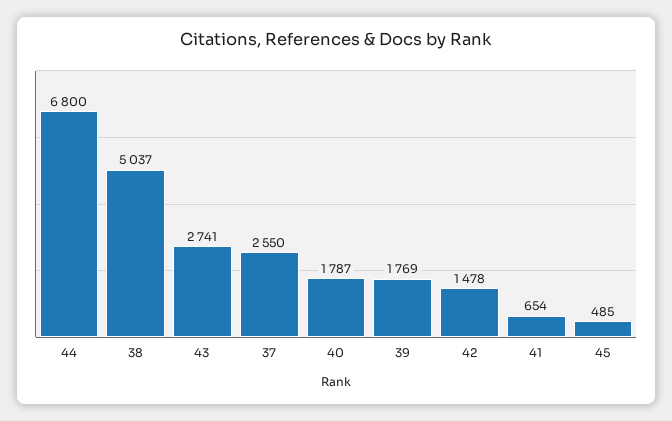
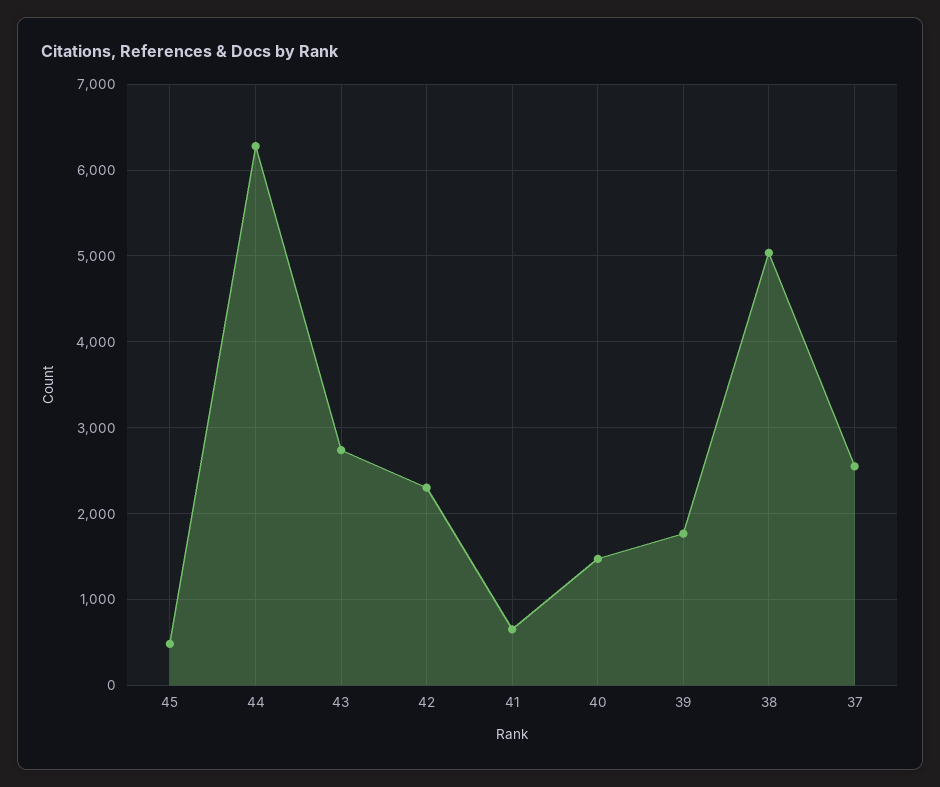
  {
-   "44": 6800,
+   "44": 6300,
    "38": 5037,
    "43": 2741,
    "37": 2550,
-   "40": 1787,
+   "40": 1500,
    "39": 1769,
-   "42": 1478,
+   "42": 2300,
    "41": 654,
    "45": 485
  }

